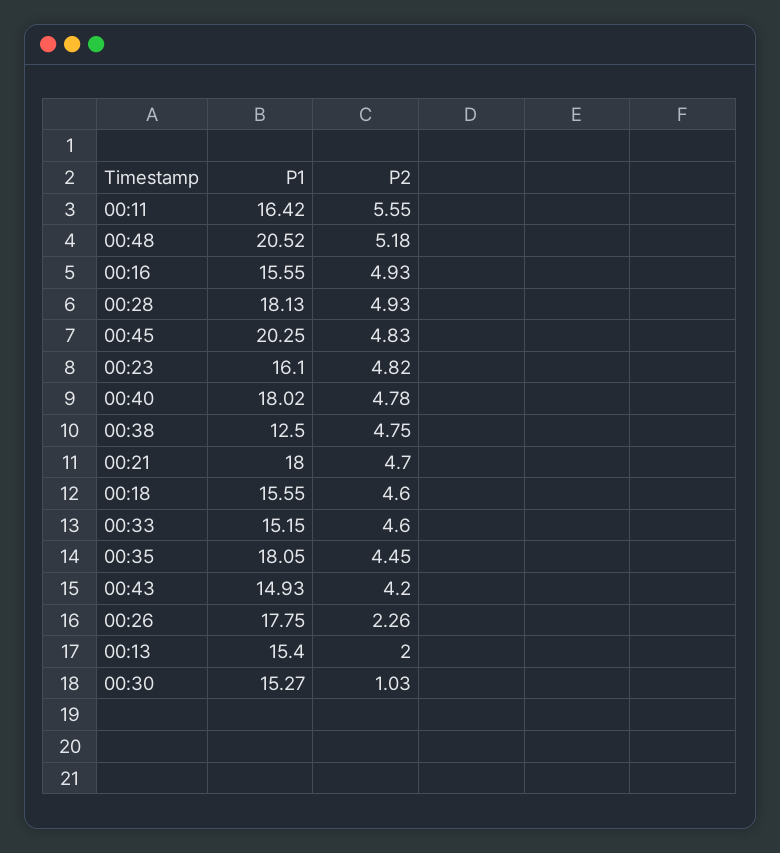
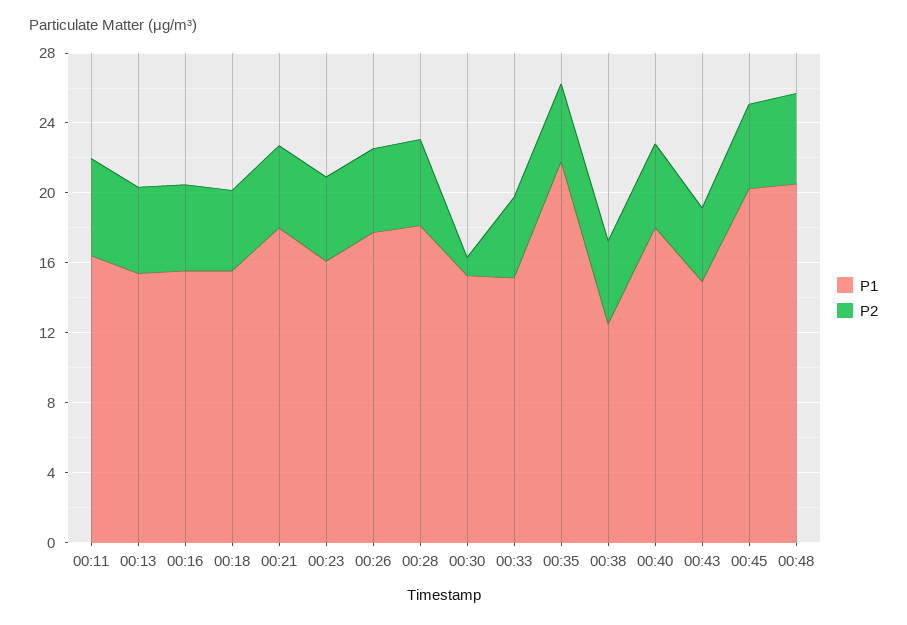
  {
    "P1": {
      "00:11": 16.42,
      "00:48": 20.52,
      "00:16": 15.55,
      "00:28": 18.13,
      "00:45": 20.25,
      "00:23": 16.1,
      "00:40": 18.02,
      "00:38": 12.5,
      "00:21": 18,
      "00:18": 15.55,
      "00:33": 15.15,
-     "00:35": 18.05,
+     "00:35": 22,
      "00:43": 14.93,
      "00:26": 17.75,
      "00:13": 15.4,
      "00:30": 15.27
    },
    "P2": {
      "00:11": 5.55,
      "00:48": 5.18,
      "00:16": 4.93,
      "00:28": 4.93,
      "00:45": 4.83,
      "00:23": 4.82,
      "00:40": 4.78,
      "00:38": 4.75,
      "00:21": 4.7,
      "00:18": 4.6,
      "00:33": 4.6,
      "00:35": 4.45,
      "00:43": 4.2,
-     "00:26": 2.26,
+     "00:26": 5,
-     "00:13": 2,
+     "00:13": 5,
      "00:30": 1.03
    }
  }

